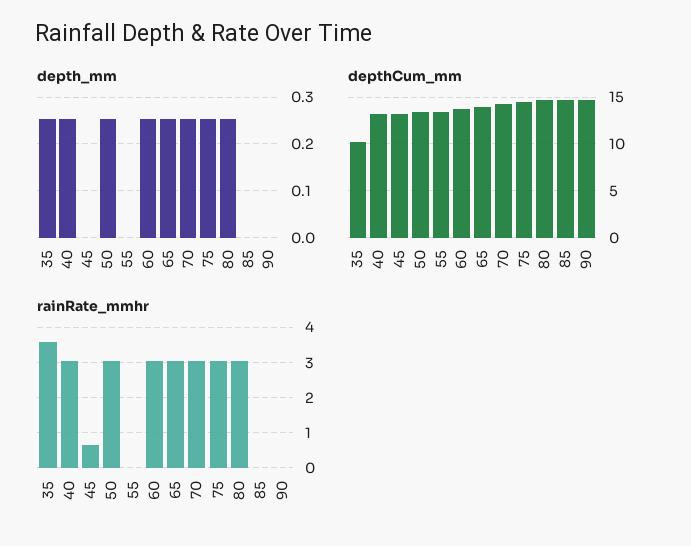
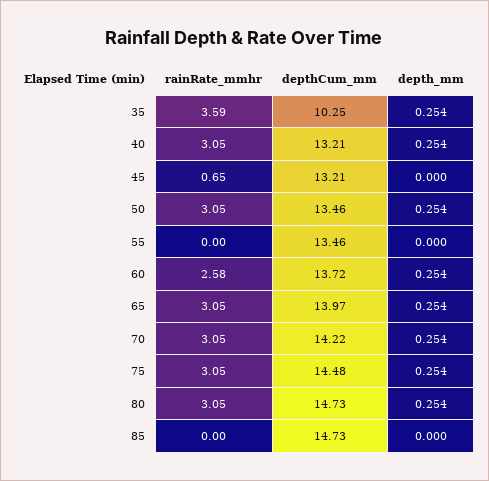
  {
    "depth_mm": {
      "35": 0.254,
      "40": 0.254,
      "45": 0,
      "50": 0.254,
      "55": 0,
      "60": 0.254,
      "65": 0.254,
      "70": 0.254,
      "75": 0.254,
      "80": 0.254,
-     "85": 0,
+     "85": 0
-     "90": 0
    },
    "depthCum_mm": {
      "35": 10.25,
      "40": 13.21,
      "45": 13.21,
      "50": 13.46,
      "55": 13.46,
      "60": 13.72,
      "65": 13.97,
      "70": 14.22,
      "75": 14.48,
      "80": 14.73,
-     "85": 14.73,
+     "85": 14.73
-     "90": 15
    },
    "rainRate_mmhr": {
      "35": 3.59,
      "40": 3.05,
      "45": 0.65,
      "50": 3.05,
      "55": 0,
-     "60": 3,
+     "60": 2.58,
      "65": 3.05,
      "70": 3.05,
      "75": 3.05,
      "80": 3.05,
-     "85": 0,
+     "85": 0
-     "90": 0
    }
  }

